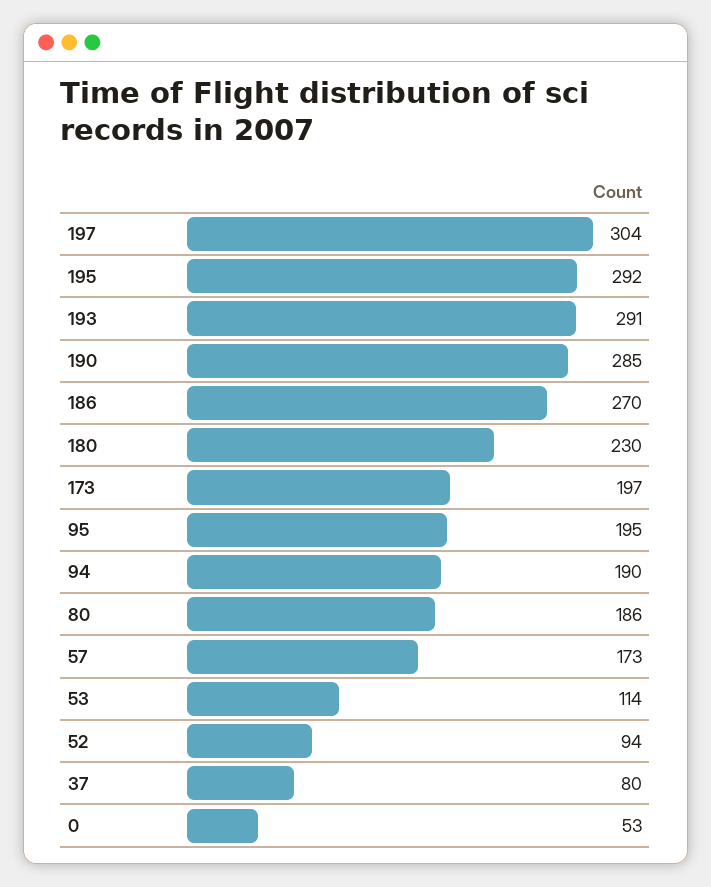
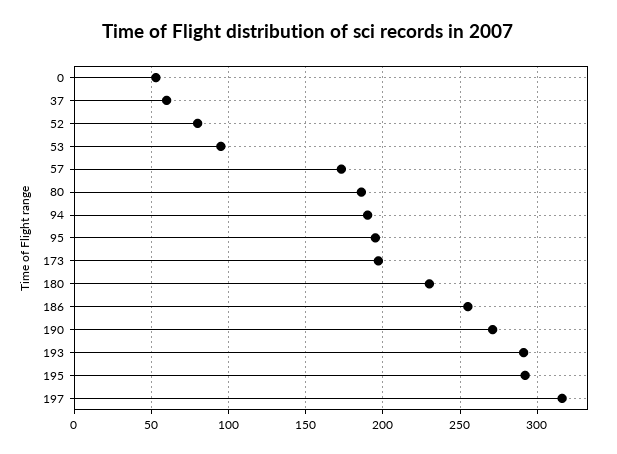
  {
-   "197": 304,
+   "197": 315,
    "195": 292,
    "193": 291,
-   "190": 285,
+   "190": 270,
-   "186": 270,
+   "186": 255,
    "180": 230,
    "173": 197,
    "95": 195,
    "94": 190,
    "80": 186,
    "57": 173,
-   "53": 114,
+   "53": 95,
-   "52": 94,
+   "52": 80,
-   "37": 80,
+   "37": 60,
    "0": 53
  }

